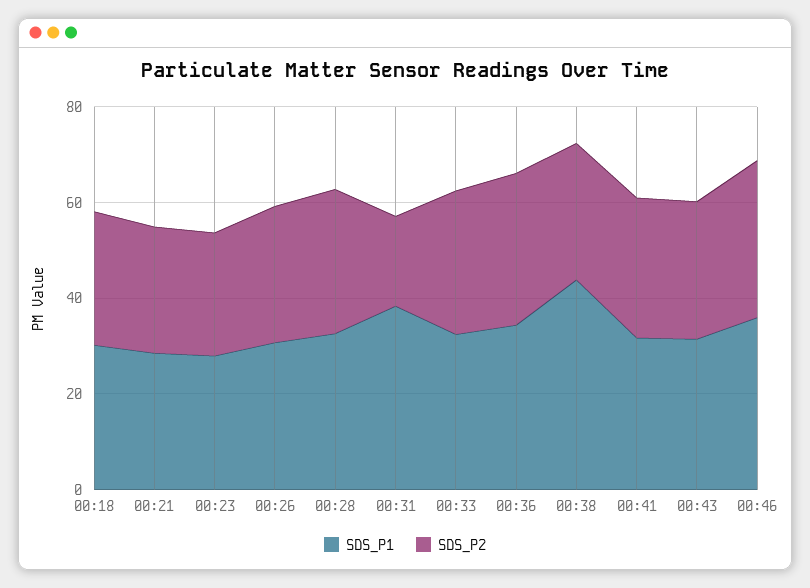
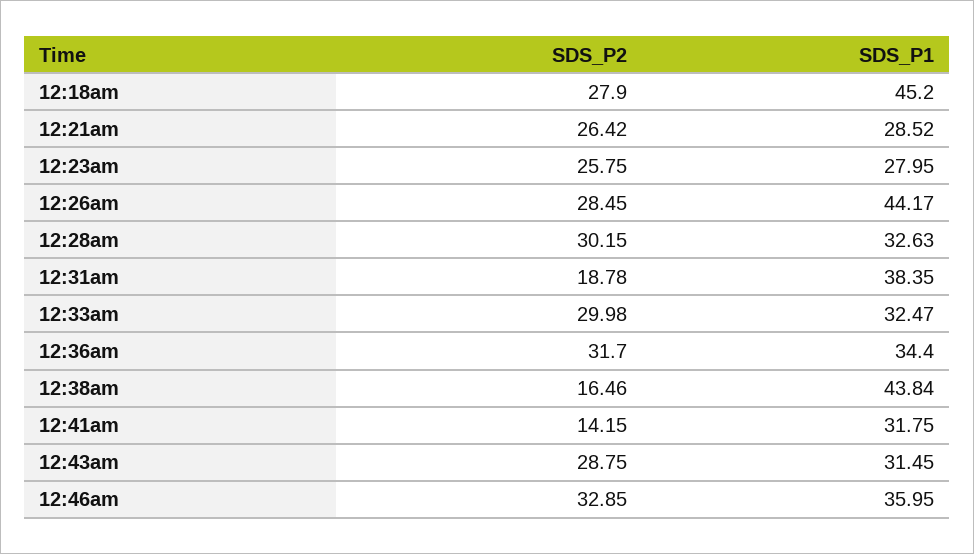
  {
    "SDS_P1": {
-     "00:18": 30,
+     "00:18": 45.2,
      "00:21": 28.52,
      "00:23": 27.95,
-     "00:26": 30,
+     "00:26": 44.17,
      "00:28": 32.63,
      "00:31": 38.35,
      "00:33": 32.47,
      "00:36": 34.4,
      "00:38": 43.84,
      "00:41": 31.75,
      "00:43": 31.45,
      "00:46": 35.95
    },
    "SDS_P2": {
      "00:18": 27.9,
      "00:21": 26.42,
      "00:23": 25.75,
      "00:26": 28.45,
      "00:28": 30.15,
      "00:31": 18.78,
      "00:33": 29.98,
      "00:36": 31.7,
-     "00:38": 30,
+     "00:38": 16.46,
-     "00:41": 30,
+     "00:41": 14.15,
      "00:43": 28.75,
      "00:46": 32.85
    }
  }

